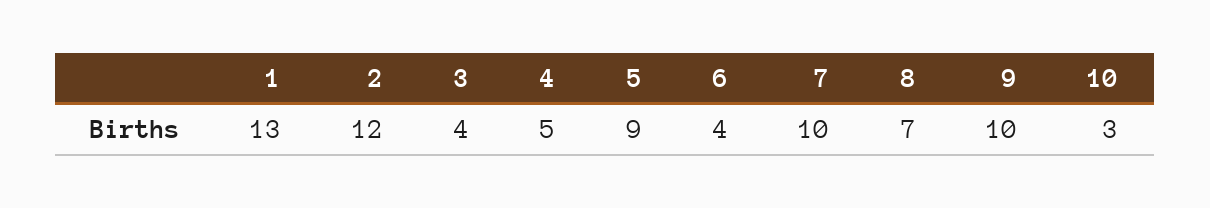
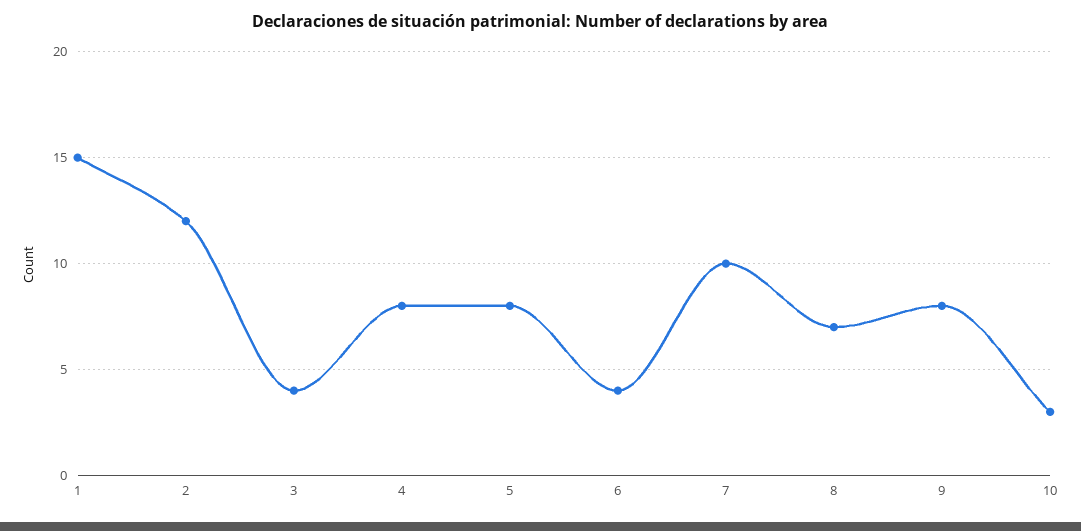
  {
-   "1": 13,
+   "1": 15,
    "2": 12,
    "3": 4,
-   "4": 5,
+   "4": 8,
-   "5": 9,
+   "5": 8,
    "6": 4,
    "7": 10,
    "8": 7,
-   "9": 10,
+   "9": 8,
    "10": 3
  }

